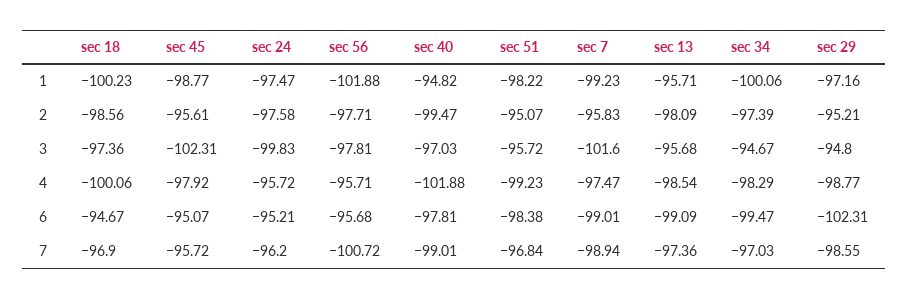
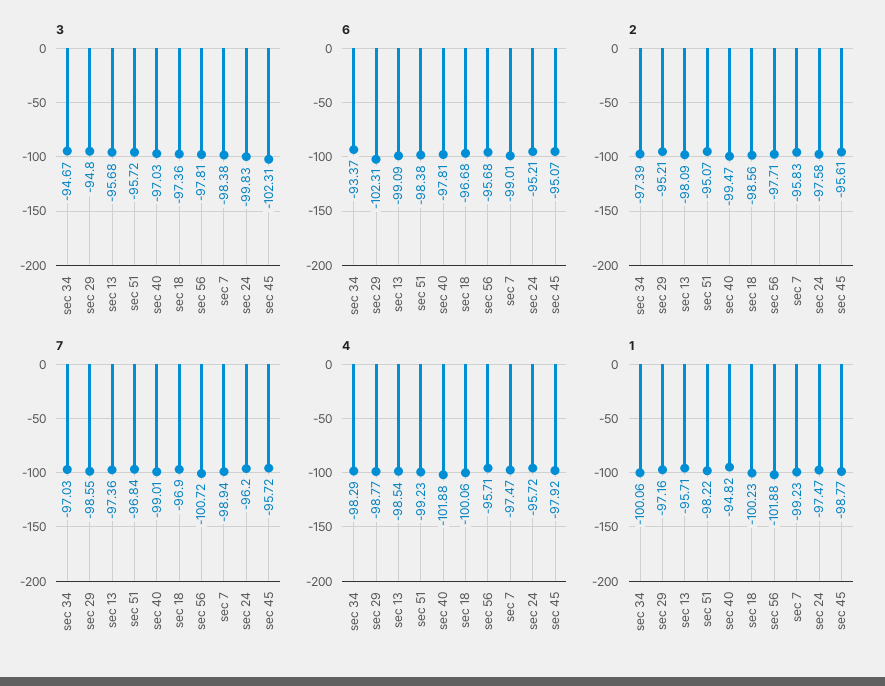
  {
    "1": {
      "sec 18": -100.23,
      "sec 45": -98.77,
      "sec 24": -97.47,
      "sec 56": -101.88,
      "sec 40": -94.82,
      "sec 51": -98.22,
      "sec 7": -99.23,
      "sec 13": -95.71,
      "sec 34": -100.06,
      "sec 29": -97.16
    },
    "2": {
      "sec 18": -98.56,
      "sec 45": -95.61,
      "sec 24": -97.58,
      "sec 56": -97.71,
      "sec 40": -99.47,
      "sec 51": -95.07,
      "sec 7": -95.83,
      "sec 13": -98.09,
      "sec 34": -97.39,
      "sec 29": -95.21
    },
    "3": {
      "sec 18": -97.36,
      "sec 45": -102.31,
      "sec 24": -99.83,
      "sec 56": -97.81,
      "sec 40": -97.03,
      "sec 51": -95.72,
-     "sec 7": -101.6,
+     "sec 7": -98.38,
      "sec 13": -95.68,
      "sec 34": -94.67,
      "sec 29": -94.8
    },
    "4": {
      "sec 18": -100.06,
      "sec 45": -97.92,
      "sec 24": -95.72,
      "sec 56": -95.71,
      "sec 40": -101.88,
      "sec 51": -99.23,
      "sec 7": -97.47,
      "sec 13": -98.54,
      "sec 34": -98.29,
      "sec 29": -98.77
    },
    "6": {
-     "sec 18": -94.67,
+     "sec 18": -96.68,
      "sec 45": -95.07,
      "sec 24": -95.21,
      "sec 56": -95.68,
      "sec 40": -97.81,
      "sec 51": -98.38,
      "sec 7": -99.01,
      "sec 13": -99.09,
-     "sec 34": -99.47,
+     "sec 34": -93.37,
      "sec 29": -102.31
    },
    "7": {
      "sec 18": -96.9,
      "sec 45": -95.72,
      "sec 24": -96.2,
      "sec 56": -100.72,
      "sec 40": -99.01,
      "sec 51": -96.84,
      "sec 7": -98.94,
      "sec 13": -97.36,
      "sec 34": -97.03,
      "sec 29": -98.55
    }
  }

